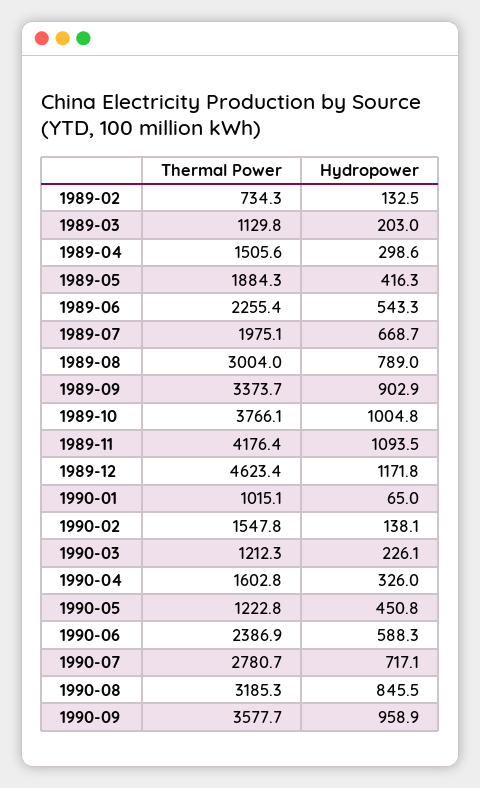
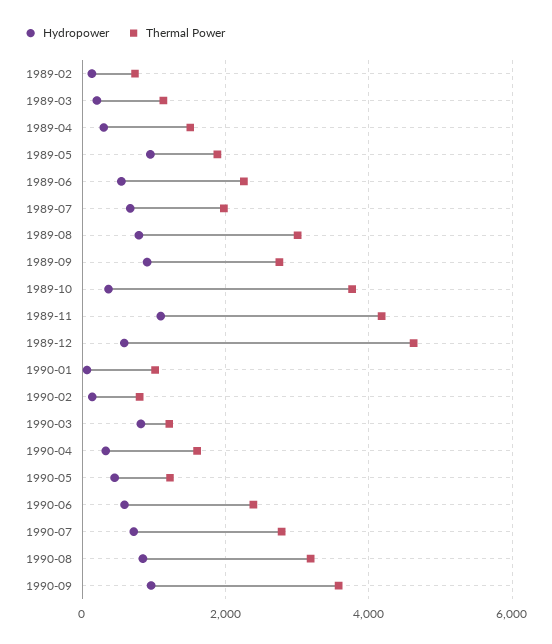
  {
    "Thermal Power": {
      "1989-02": 734.3,
      "1989-03": 1129.8,
      "1989-04": 1505.6,
      "1989-05": 1884.3,
      "1989-06": 2255.4,
      "1989-07": 1975.1,
      "1989-08": 3004,
-     "1989-09": 3373.7,
+     "1989-09": 2800,
      "1989-10": 3766.1,
      "1989-11": 4176.4,
      "1989-12": 4623.4,
      "1990-01": 1015.1,
-     "1990-02": 1547.8,
+     "1990-02": 800,
      "1990-03": 1212.3,
      "1990-04": 1602.8,
      "1990-05": 1222.8,
      "1990-06": 2386.9,
      "1990-07": 2780.7,
      "1990-08": 3185.3,
      "1990-09": 3577.7
    },
    "Hydropower": {
      "1989-02": 132.5,
      "1989-03": 203,
      "1989-04": 298.6,
-     "1989-05": 416.3,
+     "1989-05": 1000,
      "1989-06": 543.3,
      "1989-07": 668.7,
      "1989-08": 789,
      "1989-09": 902.9,
-     "1989-10": 1004.8,
+     "1989-10": 400,
      "1989-11": 1093.5,
-     "1989-12": 1171.8,
+     "1989-12": 600,
      "1990-01": 65,
      "1990-02": 138.1,
-     "1990-03": 226.1,
+     "1990-03": 800,
      "1990-04": 326,
      "1990-05": 450.8,
      "1990-06": 588.3,
      "1990-07": 717.1,
      "1990-08": 845.5,
      "1990-09": 958.9
    }
  }

